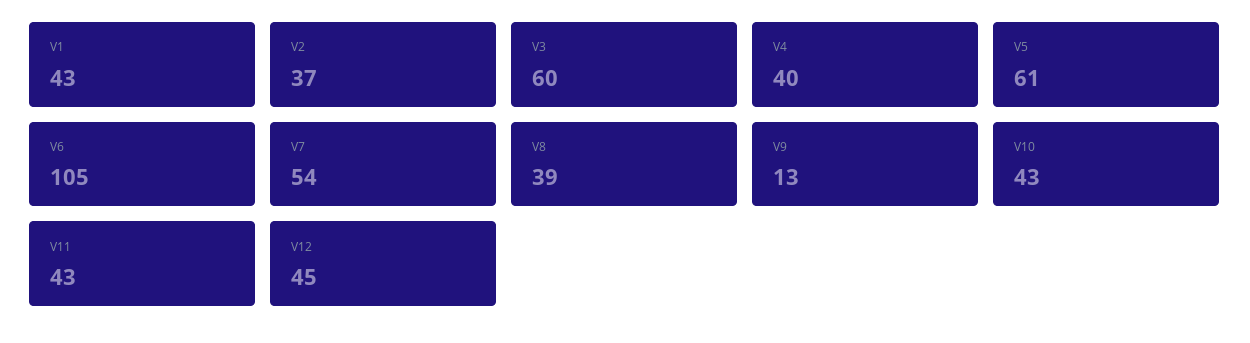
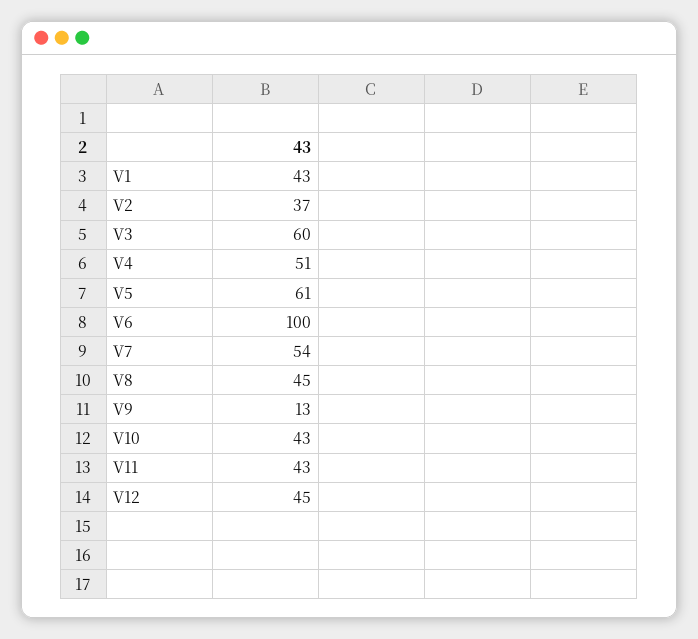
  {
    "V1": 43,
    "V2": 37,
    "V3": 60,
-   "V4": 40,
+   "V4": 51,
    "V5": 61,
-   "V6": 105,
+   "V6": 100,
    "V7": 54,
-   "V8": 39,
+   "V8": 45,
    "V9": 13,
    "V10": 43,
    "V11": 43,
    "V12": 45
  }

